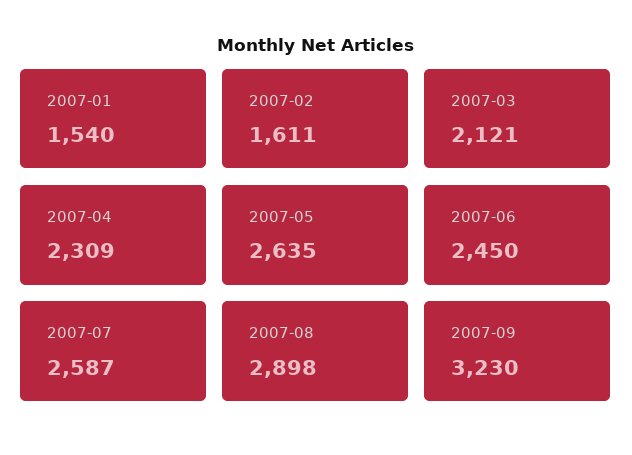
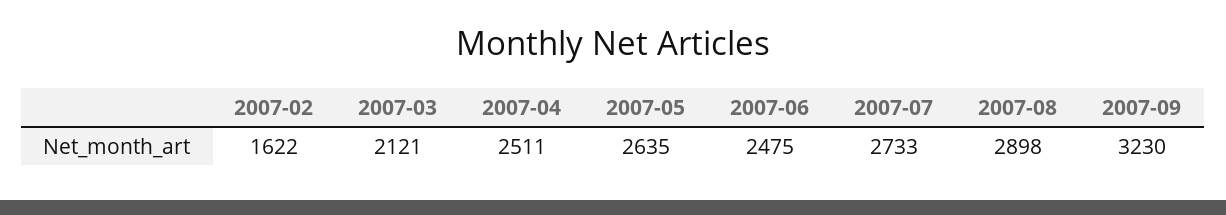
  {
-   "2007-01": 1540,
-   "2007-02": 1611,
+   "2007-02": 1622,
    "2007-03": 2121,
-   "2007-04": 2309,
+   "2007-04": 2511,
    "2007-05": 2635,
-   "2007-06": 2450,
+   "2007-06": 2475,
-   "2007-07": 2587,
+   "2007-07": 2733,
    "2007-08": 2898,
    "2007-09": 3230
  }

